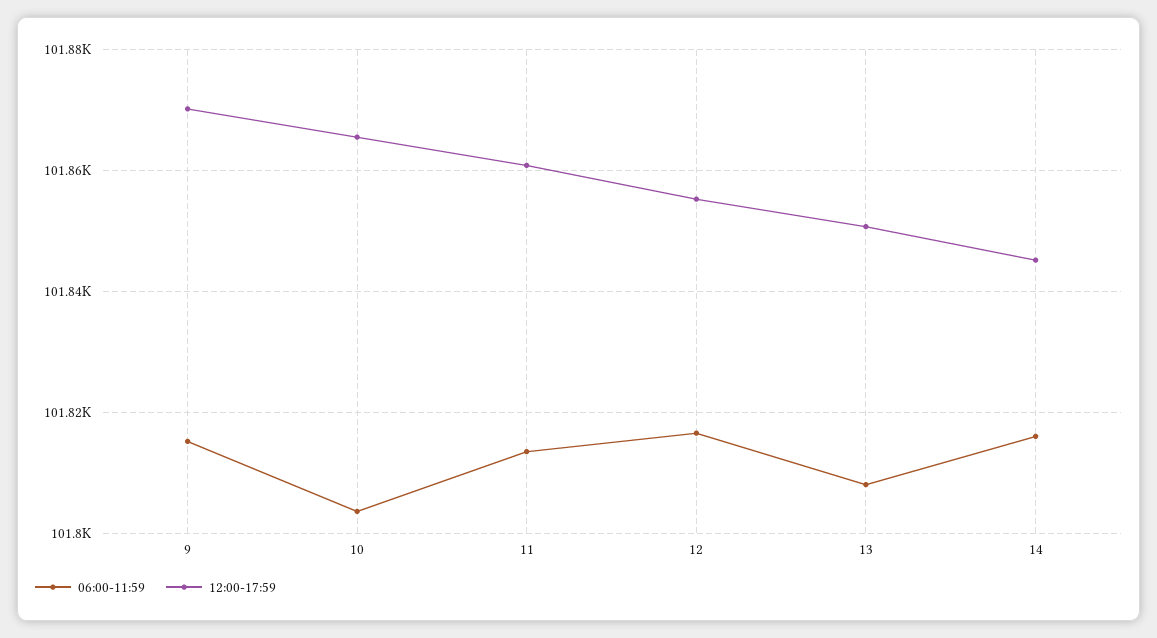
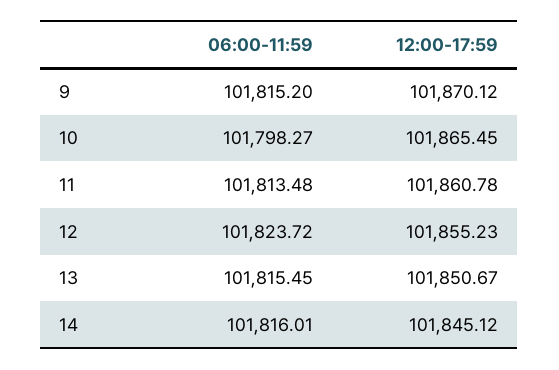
  {
    "06:00-11:59": {
      "9": 101815.2,
-     "10": 101804,
+     "10": 101798.27,
      "11": 101813.48,
-     "12": 101816,
+     "12": 101823.72,
-     "13": 101808,
+     "13": 101815.45,
      "14": 101816.01
    },
    "12:00-17:59": {
      "9": 101870.12,
      "10": 101865.45,
      "11": 101860.78,
      "12": 101855.23,
      "13": 101850.67,
      "14": 101845.12
    }
  }

